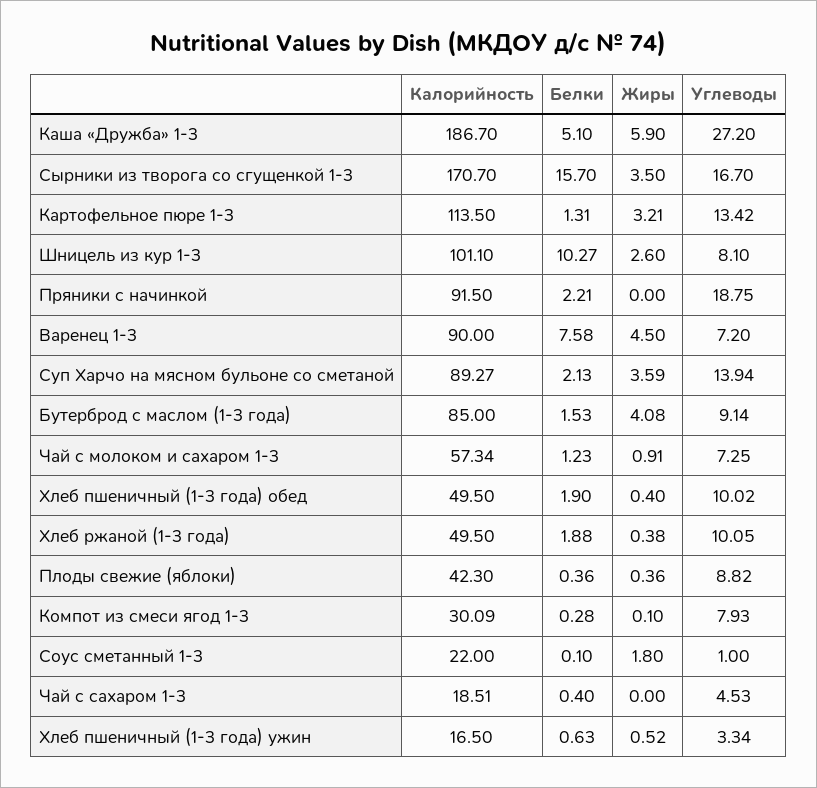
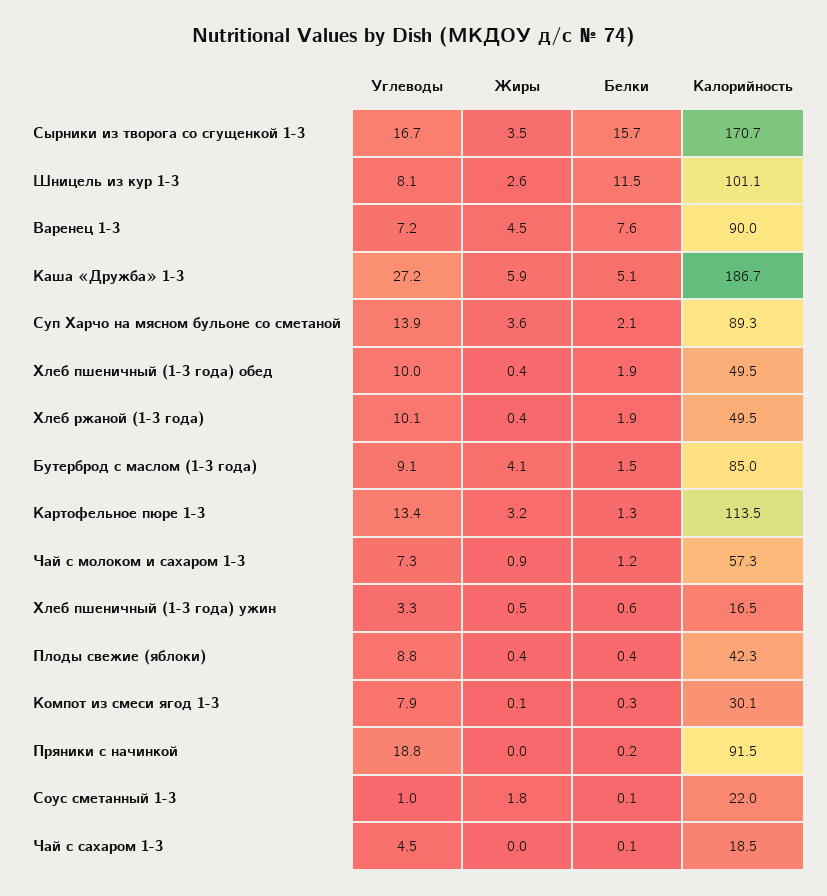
  {
    "Калорийность": {
      "Каша «Дружба» 1-3": 186.7,
      "Сырники из творога со сгущенкой 1-3": 170.7,
      "Картофельное пюре 1-3": 113.5,
      "Шницель из кур 1-3": 101.1,
      "Пряники с начинкой": 91.5,
      "Варенец 1-3": 90,
      "Суп Харчо на мясном бульоне со сметаной": 89.27,
      "Бутерброд с маслом (1-3 года)": 85,
      "Чай с молоком и сахаром 1-3": 57.34,
      "Хлеб пшеничный (1-3 года) обед": 49.5,
      "Хлеб ржаной (1-3 года)": 49.5,
      "Плоды свежие (яблоки)": 42.3,
      "Компот из смеси ягод 1-3": 30.09,
      "Соус сметанный 1-3": 22,
      "Чай с сахаром 1-3": 18.51,
      "Хлеб пшеничный (1-3 года) ужин": 16.5
    },
    "Белки": {
      "Каша «Дружба» 1-3": 5.1,
      "Сырники из творога со сгущенкой 1-3": 15.7,
      "Картофельное пюре 1-3": 1.31,
-     "Шницель из кур 1-3": 10.27,
+     "Шницель из кур 1-3": 11.5,
-     "Пряники с начинкой": 2.21,
+     "Пряники с начинкой": 0.2,
      "Варенец 1-3": 7.58,
      "Суп Харчо на мясном бульоне со сметаной": 2.13,
      "Бутерброд с маслом (1-3 года)": 1.53,
      "Чай с молоком и сахаром 1-3": 1.23,
      "Хлеб пшеничный (1-3 года) обед": 1.9,
      "Хлеб ржаной (1-3 года)": 1.88,
      "Плоды свежие (яблоки)": 0.36,
      "Компот из смеси ягод 1-3": 0.28,
      "Соус сметанный 1-3": 0.1,
-     "Чай с сахаром 1-3": 0.4,
+     "Чай с сахаром 1-3": 0.1,
      "Хлеб пшеничный (1-3 года) ужин": 0.63
    },
    "Жиры": {
      "Каша «Дружба» 1-3": 5.9,
      "Сырники из творога со сгущенкой 1-3": 3.5,
      "Картофельное пюре 1-3": 3.21,
      "Шницель из кур 1-3": 2.6,
      "Пряники с начинкой": 0,
      "Варенец 1-3": 4.5,
      "Суп Харчо на мясном бульоне со сметаной": 3.59,
      "Бутерброд с маслом (1-3 года)": 4.08,
      "Чай с молоком и сахаром 1-3": 0.91,
      "Хлеб пшеничный (1-3 года) обед": 0.4,
      "Хлеб ржаной (1-3 года)": 0.38,
      "Плоды свежие (яблоки)": 0.36,
      "Компот из смеси ягод 1-3": 0.1,
      "Соус сметанный 1-3": 1.8,
      "Чай с сахаром 1-3": 0,
      "Хлеб пшеничный (1-3 года) ужин": 0.52
    },
    "Углеводы": {
      "Каша «Дружба» 1-3": 27.2,
      "Сырники из творога со сгущенкой 1-3": 16.7,
      "Картофельное пюре 1-3": 13.42,
      "Шницель из кур 1-3": 8.1,
      "Пряники с начинкой": 18.75,
      "Варенец 1-3": 7.2,
      "Суп Харчо на мясном бульоне со сметаной": 13.94,
      "Бутерброд с маслом (1-3 года)": 9.14,
      "Чай с молоком и сахаром 1-3": 7.25,
      "Хлеб пшеничный (1-3 года) обед": 10.02,
      "Хлеб ржаной (1-3 года)": 10.05,
      "Плоды свежие (яблоки)": 8.82,
      "Компот из смеси ягод 1-3": 7.93,
      "Соус сметанный 1-3": 1,
      "Чай с сахаром 1-3": 4.53,
      "Хлеб пшеничный (1-3 года) ужин": 3.34
    }
  }

